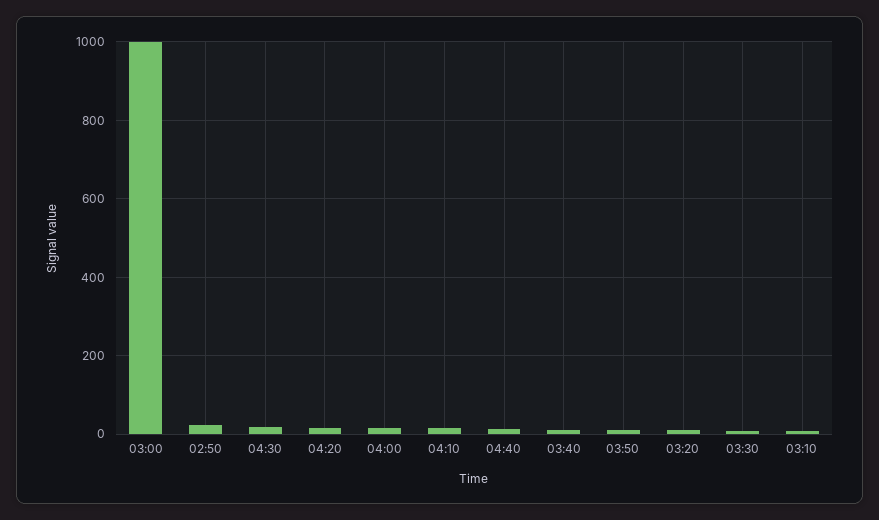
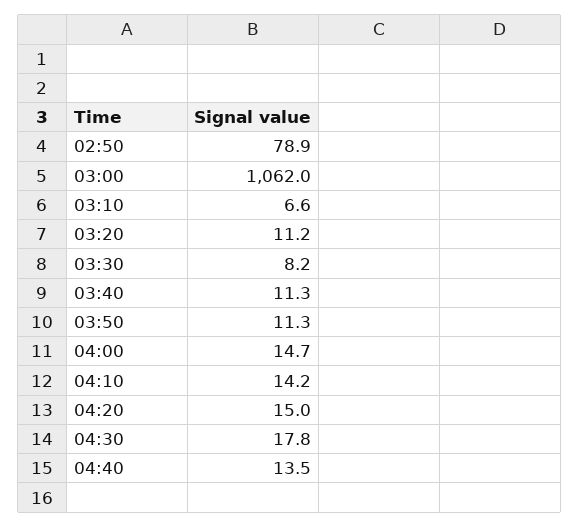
  {
-   "03:00": 1000,
+   "03:00": 1062,
-   "02:50": 20,
+   "02:50": 78.9,
    "04:30": 17.8,
    "04:20": 15,
    "04:00": 14.7,
    "04:10": 14.2,
    "04:40": 13.5,
    "03:40": 11.3,
    "03:50": 11.3,
    "03:20": 11.2,
    "03:30": 8.2,
    "03:10": 6.6
  }

